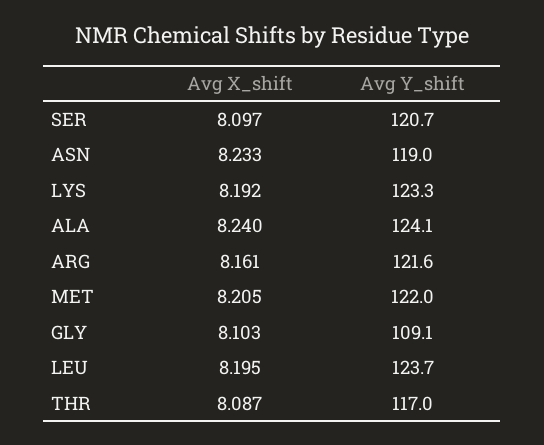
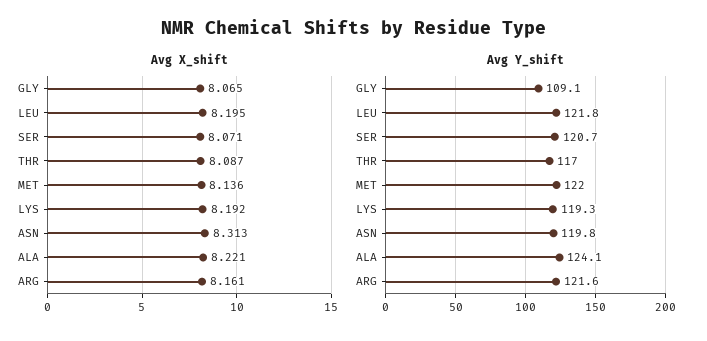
  {
    "Avg X_shift": {
-     "SER": 8.097,
+     "SER": 8.071,
-     "ASN": 8.233,
+     "ASN": 8.313,
      "LYS": 8.192,
-     "ALA": 8.24,
+     "ALA": 8.221,
      "ARG": 8.161,
-     "MET": 8.205,
+     "MET": 8.136,
-     "GLY": 8.103,
+     "GLY": 8.065,
      "LEU": 8.195,
      "THR": 8.087
    },
    "Avg Y_shift": {
      "SER": 120.7,
-     "ASN": 119,
+     "ASN": 119.8,
-     "LYS": 123.3,
+     "LYS": 119.3,
      "ALA": 124.1,
      "ARG": 121.6,
      "MET": 122,
      "GLY": 109.1,
-     "LEU": 123.7,
+     "LEU": 121.8,
      "THR": 117
    }
  }

